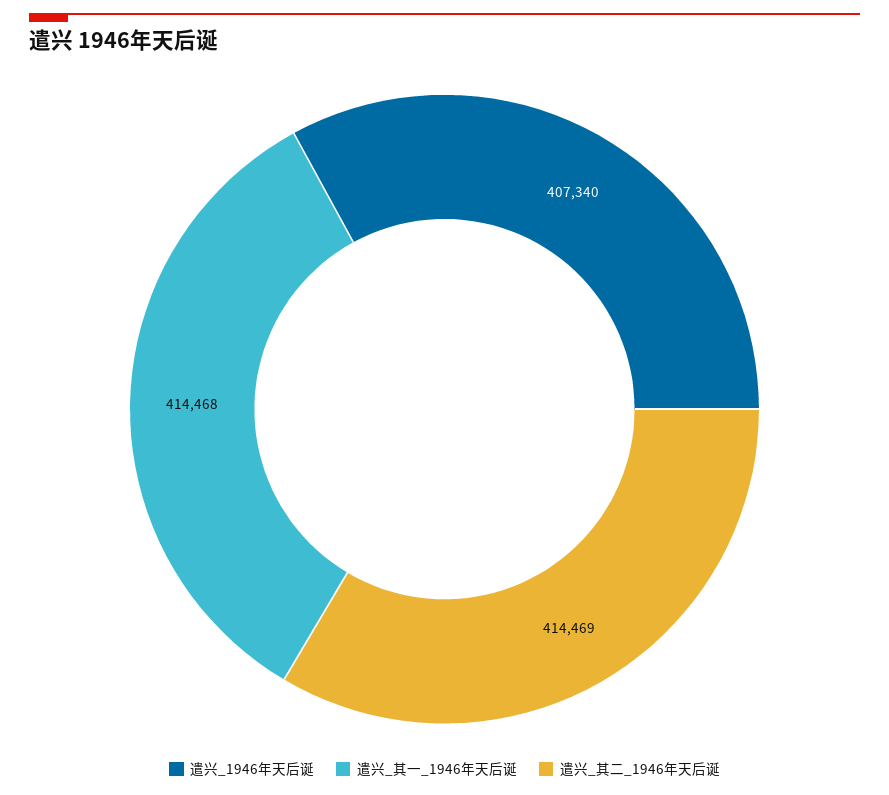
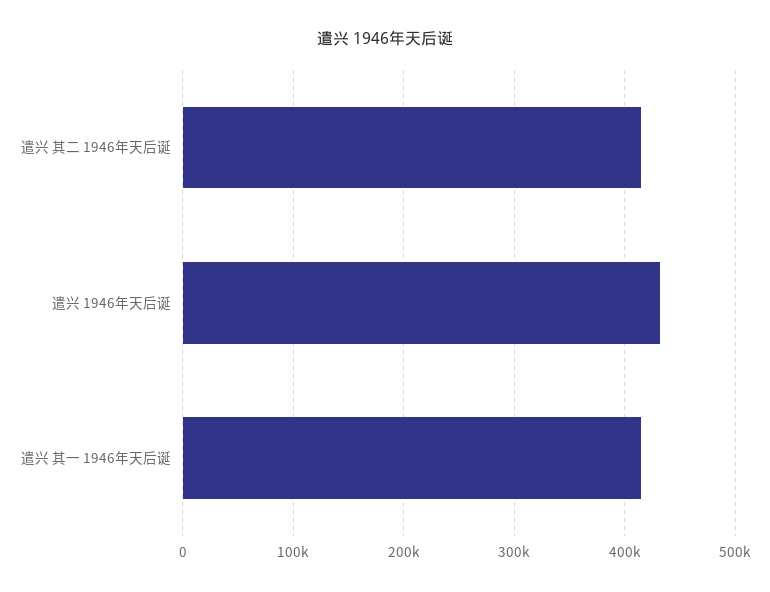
  {
-   "遣兴_1946年天后诞": 407340,
+   "遣兴_1946年天后诞": 430000,
    "遣兴_其一_1946年天后诞": 414468,
    "遣兴_其二_1946年天后诞": 414469
  }

